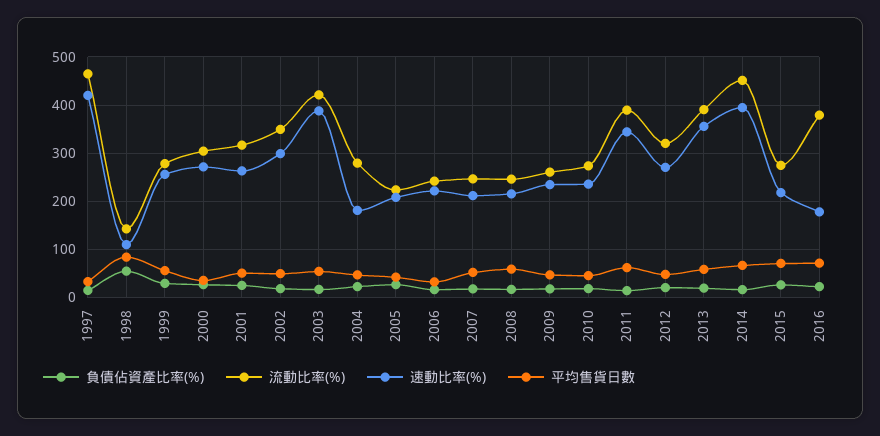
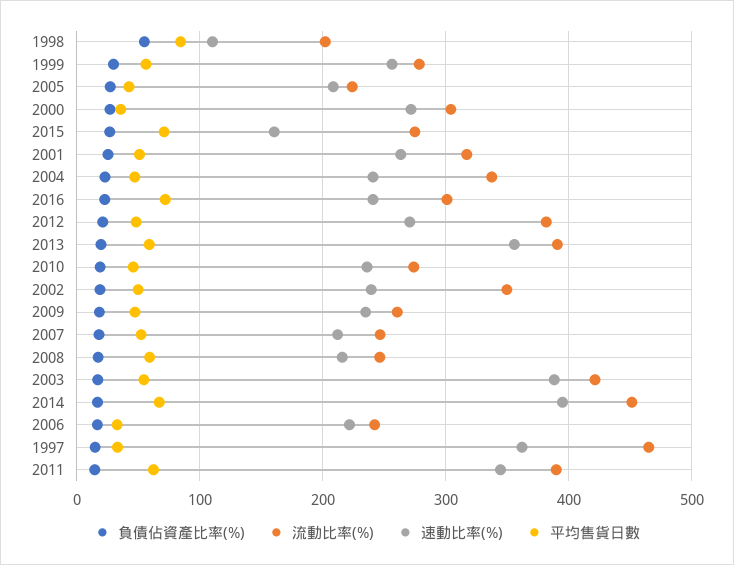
  {
    "負債佔資產比率(%)": {
      "1997": 10,
      "1998": 50,
      "1999": 30,
      "2000": 30,
      "2001": 30,
      "2002": 20,
      "2003": 20,
      "2004": 20,
      "2005": 30,
      "2006": 20,
      "2007": 20,
      "2008": 20,
      "2009": 20,
      "2010": 20,
      "2011": 10,
      "2012": 20,
      "2013": 20,
      "2014": 20,
      "2015": 30,
      "2016": 20
    },
    "流動比率(%)": {
      "1997": 470,
-     "1998": 140,
+     "1998": 200,
      "1999": 280,
      "2000": 300,
      "2001": 320,
      "2002": 350,
      "2003": 420,
-     "2004": 280,
+     "2004": 340,
      "2005": 220,
      "2006": 240,
      "2007": 250,
      "2008": 250,
      "2009": 260,
      "2010": 270,
      "2011": 390,
-     "2012": 320,
+     "2012": 380,
      "2013": 390,
      "2014": 450,
      "2015": 270,
-     "2016": 380
+     "2016": 300
    },
    "速動比率(%)": {
-     "1997": 420,
+     "1997": 360,
      "1998": 110,
      "1999": 260,
      "2000": 270,
      "2001": 260,
-     "2002": 300,
+     "2002": 240,
      "2003": 390,
-     "2004": 180,
+     "2004": 240,
      "2005": 210,
      "2006": 220,
      "2007": 210,
      "2008": 220,
      "2009": 230,
      "2010": 240,
      "2011": 340,
      "2012": 270,
      "2013": 360,
      "2014": 390,
-     "2015": 220,
+     "2015": 160,
-     "2016": 180
+     "2016": 240
    },
    "平均售貨日數": {
      "1997": 30,
      "1998": 80,
      "1999": 60,
      "2000": 40,
      "2001": 50,
      "2002": 50,
      "2003": 50,
      "2004": 50,
      "2005": 40,
      "2006": 30,
      "2007": 50,
      "2008": 60,
      "2009": 50,
      "2010": 50,
      "2011": 60,
      "2012": 50,
      "2013": 60,
      "2014": 70,
      "2015": 70,
      "2016": 70
    }
  }

